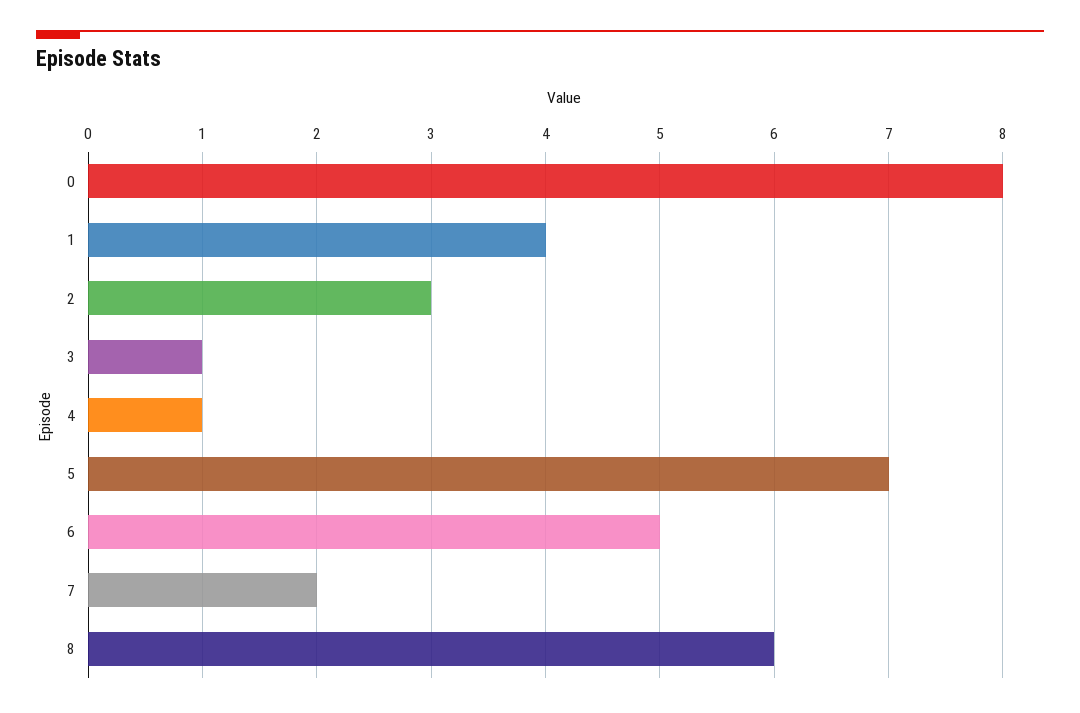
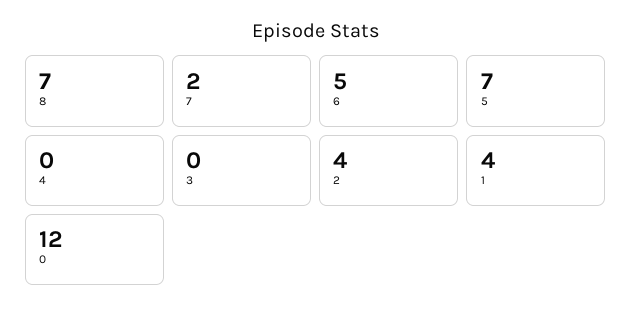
  {
-   "0": 8,
+   "0": 12,
    "1": 4,
-   "2": 3,
+   "2": 4,
-   "3": 1,
+   "3": 0,
-   "4": 1,
+   "4": 0,
    "5": 7,
    "6": 5,
    "7": 2,
-   "8": 6
+   "8": 7
  }

